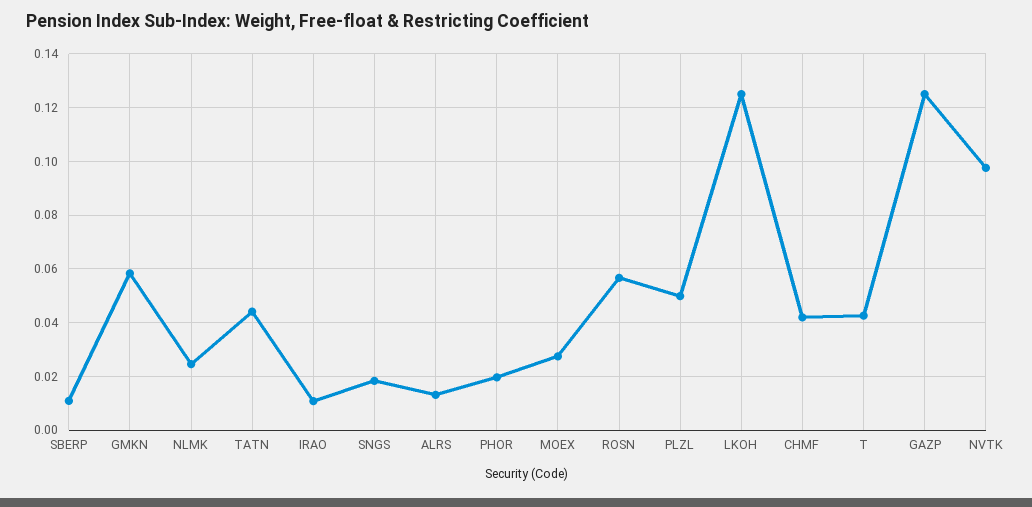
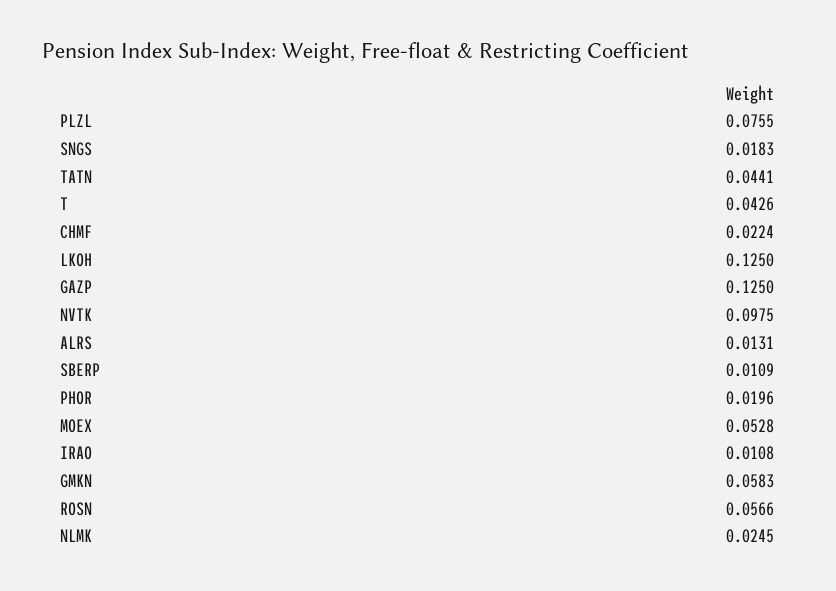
  {
    "SBERP": 0.0109,
    "GMKN": 0.0583,
    "NLMK": 0.0245,
    "TATN": 0.0441,
    "IRAO": 0.0108,
    "SNGS": 0.0183,
    "ALRS": 0.0131,
    "PHOR": 0.0196,
-   "MOEX": 0.0275,
+   "MOEX": 0.0528,
    "ROSN": 0.0566,
-   "PLZL": 0.05,
+   "PLZL": 0.0755,
    "LKOH": 0.125,
-   "CHMF": 0.0425,
+   "CHMF": 0.0224,
    "T": 0.0426,
    "GAZP": 0.125,
    "NVTK": 0.0975
  }

